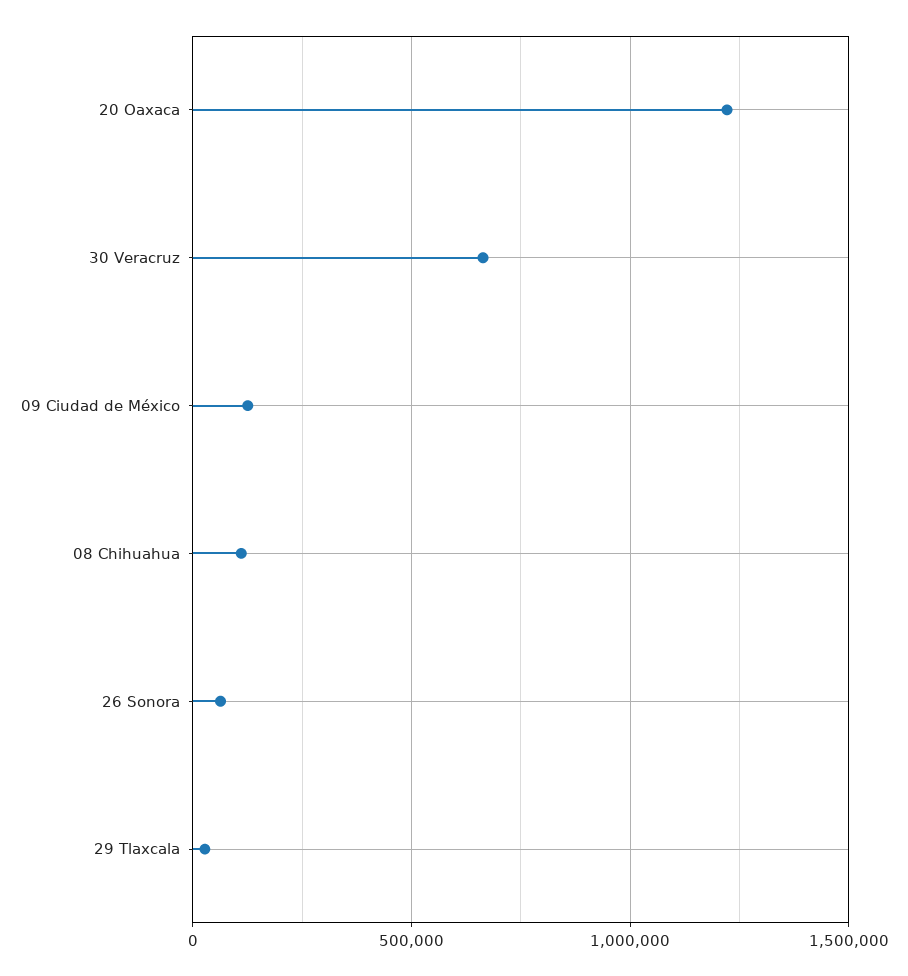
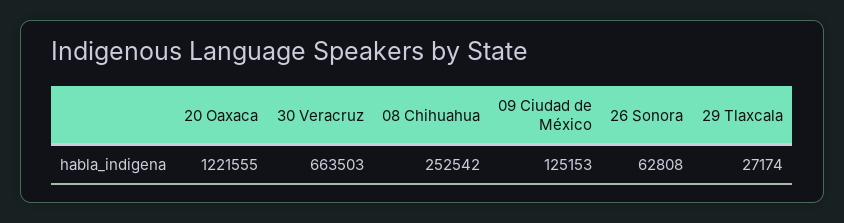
  {
    "20 Oaxaca": 1221555,
    "30 Veracruz": 663503,
    "09 Ciudad de México": 125153,
-   "08 Chihuahua": 100000,
+   "08 Chihuahua": 252542,
    "26 Sonora": 62808,
    "29 Tlaxcala": 27174
  }

